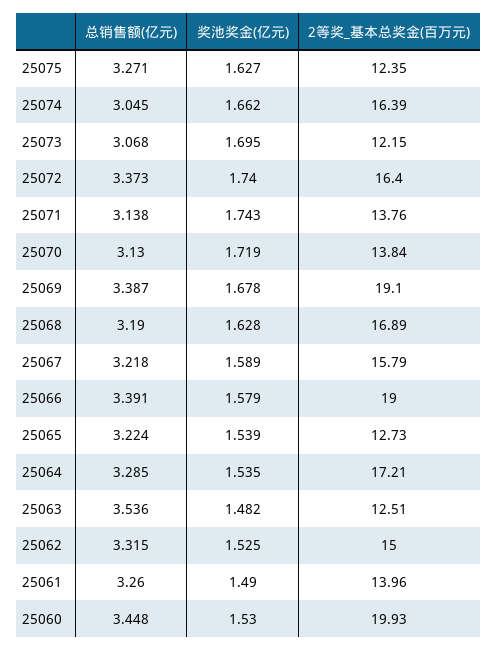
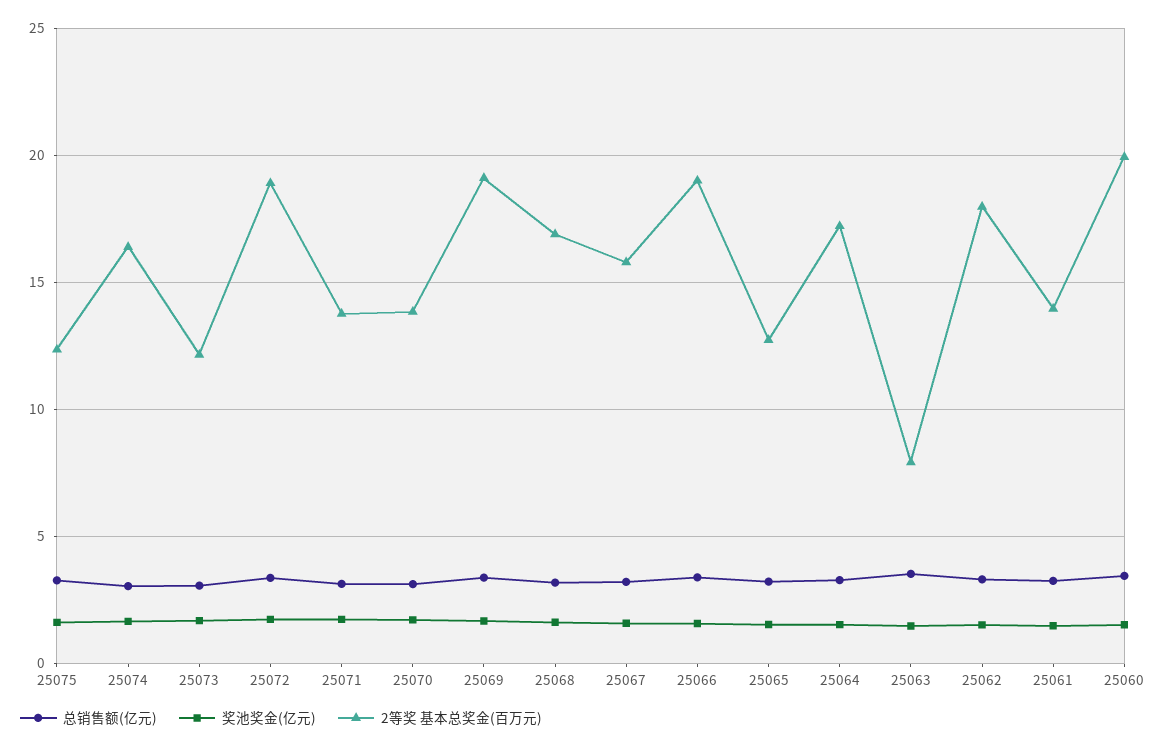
  {
    "总销售额(亿元)": {
      "25075": 3.271,
      "25074": 3.045,
      "25073": 3.068,
      "25072": 3.373,
      "25071": 3.138,
      "25070": 3.13,
      "25069": 3.387,
      "25068": 3.19,
      "25067": 3.218,
      "25066": 3.391,
      "25065": 3.224,
      "25064": 3.285,
      "25063": 3.536,
      "25062": 3.315,
      "25061": 3.26,
      "25060": 3.448
    },
    "奖池奖金(亿元)": {
      "25075": 1.627,
      "25074": 1.662,
      "25073": 1.695,
      "25072": 1.74,
      "25071": 1.743,
      "25070": 1.719,
      "25069": 1.678,
      "25068": 1.628,
      "25067": 1.589,
      "25066": 1.579,
      "25065": 1.539,
      "25064": 1.535,
      "25063": 1.482,
      "25062": 1.525,
      "25061": 1.49,
      "25060": 1.53
    },
    "2等奖_基本总奖金(百万元)": {
      "25075": 12.35,
      "25074": 16.39,
      "25073": 12.15,
-     "25072": 16.4,
+     "25072": 19,
      "25071": 13.76,
      "25070": 13.84,
      "25069": 19.1,
      "25068": 16.89,
      "25067": 15.79,
      "25066": 19,
      "25065": 12.73,
      "25064": 17.21,
-     "25063": 12.51,
+     "25063": 8,
-     "25062": 15,
+     "25062": 18,
      "25061": 13.96,
      "25060": 19.93
    }
  }

